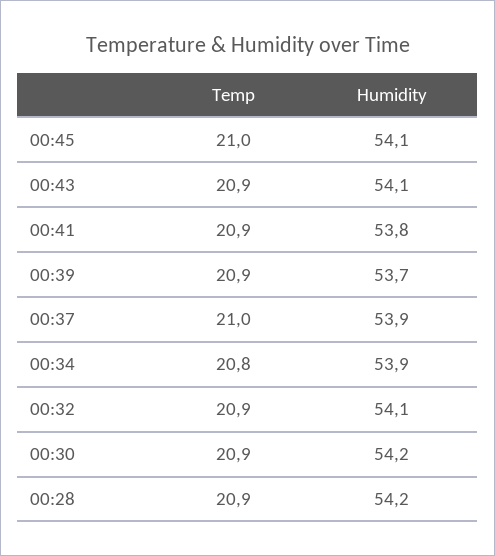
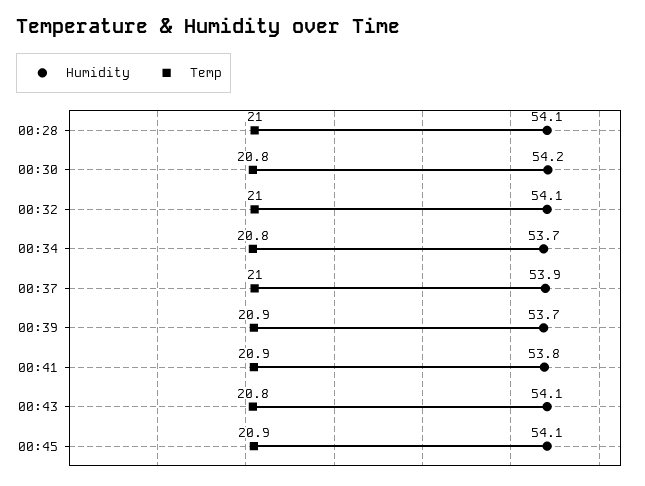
  {
    "Temp": {
-     "00:45": 21,
+     "00:45": 20.9,
-     "00:43": 20.9,
+     "00:43": 20.8,
      "00:41": 20.9,
      "00:39": 20.9,
      "00:37": 21,
      "00:34": 20.8,
-     "00:32": 20.9,
+     "00:32": 21,
-     "00:30": 20.9,
+     "00:30": 20.8,
-     "00:28": 20.9
+     "00:28": 21
    },
    "Humidity": {
      "00:45": 54.1,
      "00:43": 54.1,
      "00:41": 53.8,
      "00:39": 53.7,
      "00:37": 53.9,
-     "00:34": 53.9,
+     "00:34": 53.7,
      "00:32": 54.1,
      "00:30": 54.2,
-     "00:28": 54.2
+     "00:28": 54.1
    }
  }

